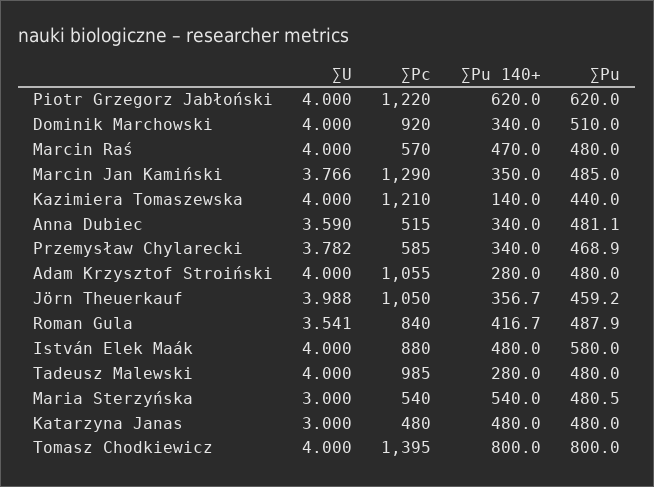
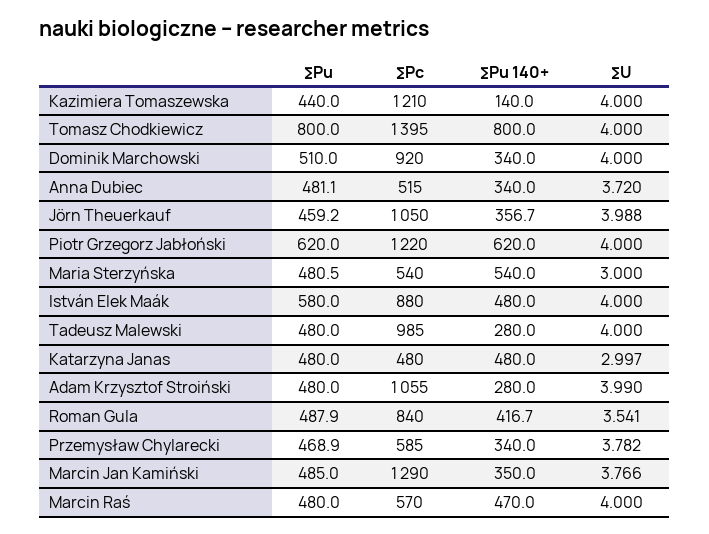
  {
    "∑U": {
      "Piotr Grzegorz Jabłoński": 4,
      "Dominik Marchowski": 4,
      "Marcin Raś": 4,
      "Marcin Jan Kamiński": 3.766,
      "Kazimiera Tomaszewska": 4,
-     "Anna Dubiec": 3.59,
+     "Anna Dubiec": 3.72,
      "Przemysław Chylarecki": 3.782,
-     "Adam Krzysztof Stroiński": 4,
+     "Adam Krzysztof Stroiński": 3.99,
      "Jörn Theuerkauf": 3.988,
      "Roman Gula": 3.541,
      "István Elek Maák": 4,
      "Tadeusz Malewski": 4,
      "Maria Sterzyńska": 3,
-     "Katarzyna Janas": 3,
+     "Katarzyna Janas": 2.997,
      "Tomasz Chodkiewicz": 4
    },
    "∑Pc": {
      "Piotr Grzegorz Jabłoński": 1220,
      "Dominik Marchowski": 920,
      "Marcin Raś": 570,
      "Marcin Jan Kamiński": 1290,
      "Kazimiera Tomaszewska": 1210,
      "Anna Dubiec": 515,
      "Przemysław Chylarecki": 585,
      "Adam Krzysztof Stroiński": 1055,
      "Jörn Theuerkauf": 1050,
      "Roman Gula": 840,
      "István Elek Maák": 880,
      "Tadeusz Malewski": 985,
      "Maria Sterzyńska": 540,
      "Katarzyna Janas": 480,
      "Tomasz Chodkiewicz": 1395
    },
    "∑Pu 140+": {
      "Piotr Grzegorz Jabłoński": 620,
      "Dominik Marchowski": 340,
      "Marcin Raś": 470,
      "Marcin Jan Kamiński": 350,
      "Kazimiera Tomaszewska": 140,
      "Anna Dubiec": 340,
      "Przemysław Chylarecki": 340,
      "Adam Krzysztof Stroiński": 280,
      "Jörn Theuerkauf": 356.7,
      "Roman Gula": 416.7,
      "István Elek Maák": 480,
      "Tadeusz Malewski": 280,
      "Maria Sterzyńska": 540,
      "Katarzyna Janas": 480,
      "Tomasz Chodkiewicz": 800
    },
    "∑Pu": {
      "Piotr Grzegorz Jabłoński": 620,
      "Dominik Marchowski": 510,
      "Marcin Raś": 480,
      "Marcin Jan Kamiński": 485,
      "Kazimiera Tomaszewska": 440,
      "Anna Dubiec": 481.1,
      "Przemysław Chylarecki": 468.9,
      "Adam Krzysztof Stroiński": 480,
      "Jörn Theuerkauf": 459.2,
      "Roman Gula": 487.9,
      "István Elek Maák": 580,
      "Tadeusz Malewski": 480,
      "Maria Sterzyńska": 480.5,
      "Katarzyna Janas": 480,
      "Tomasz Chodkiewicz": 800
    }
  }

